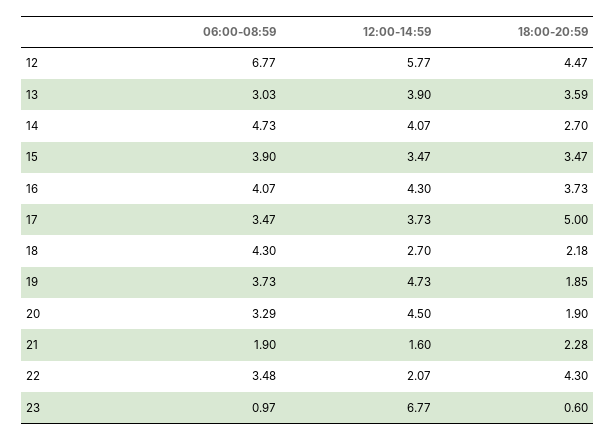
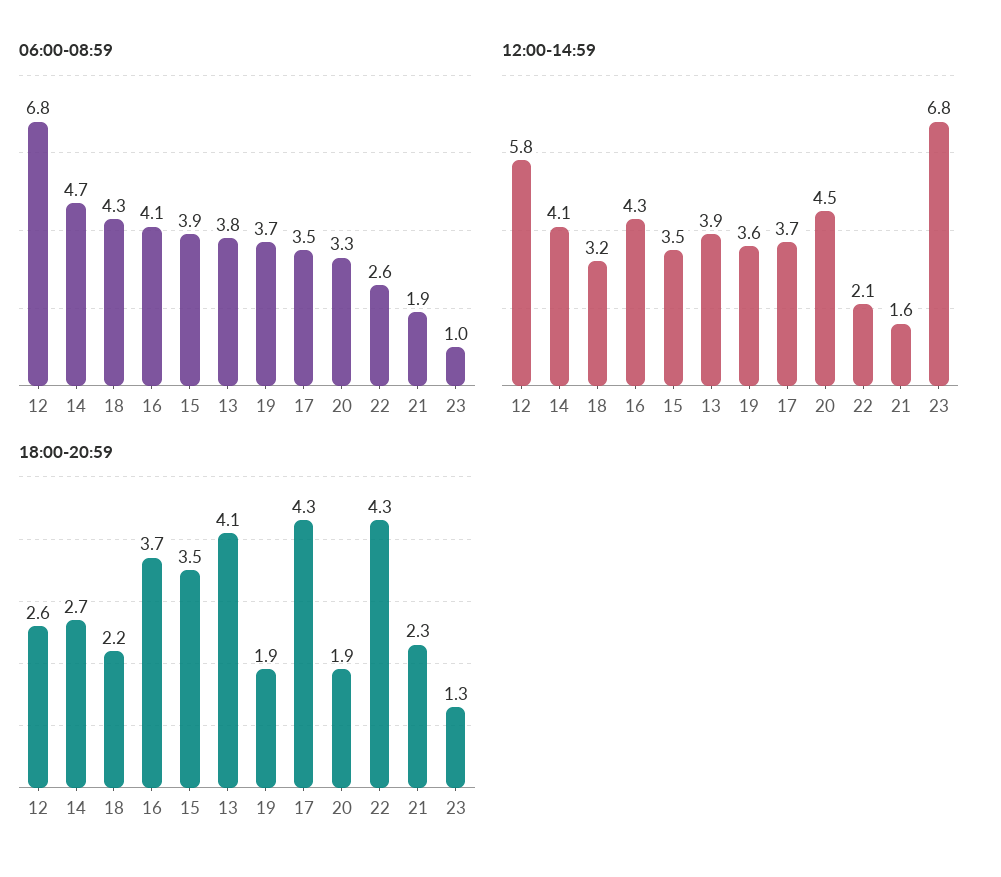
  {
    "06:00-08:59": {
      "12": 6.77,
-     "13": 3.03,
+     "13": 3.8,
      "14": 4.73,
      "15": 3.9,
      "16": 4.07,
      "17": 3.47,
      "18": 4.3,
      "19": 3.73,
      "20": 3.29,
      "21": 1.9,
-     "22": 3.48,
+     "22": 2.6,
      "23": 0.97
    },
    "12:00-14:59": {
      "12": 5.77,
      "13": 3.9,
      "14": 4.07,
      "15": 3.47,
      "16": 4.3,
      "17": 3.73,
-     "18": 2.7,
+     "18": 3.2,
-     "19": 4.73,
+     "19": 3.6,
      "20": 4.5,
      "21": 1.6,
      "22": 2.07,
      "23": 6.77
    },
    "18:00-20:59": {
-     "12": 4.47,
+     "12": 2.6,
-     "13": 3.59,
+     "13": 4.1,
      "14": 2.7,
      "15": 3.47,
      "16": 3.73,
-     "17": 5,
+     "17": 4.3,
      "18": 2.18,
      "19": 1.85,
      "20": 1.9,
      "21": 2.28,
      "22": 4.3,
-     "23": 0.6
+     "23": 1.3
    }
  }

